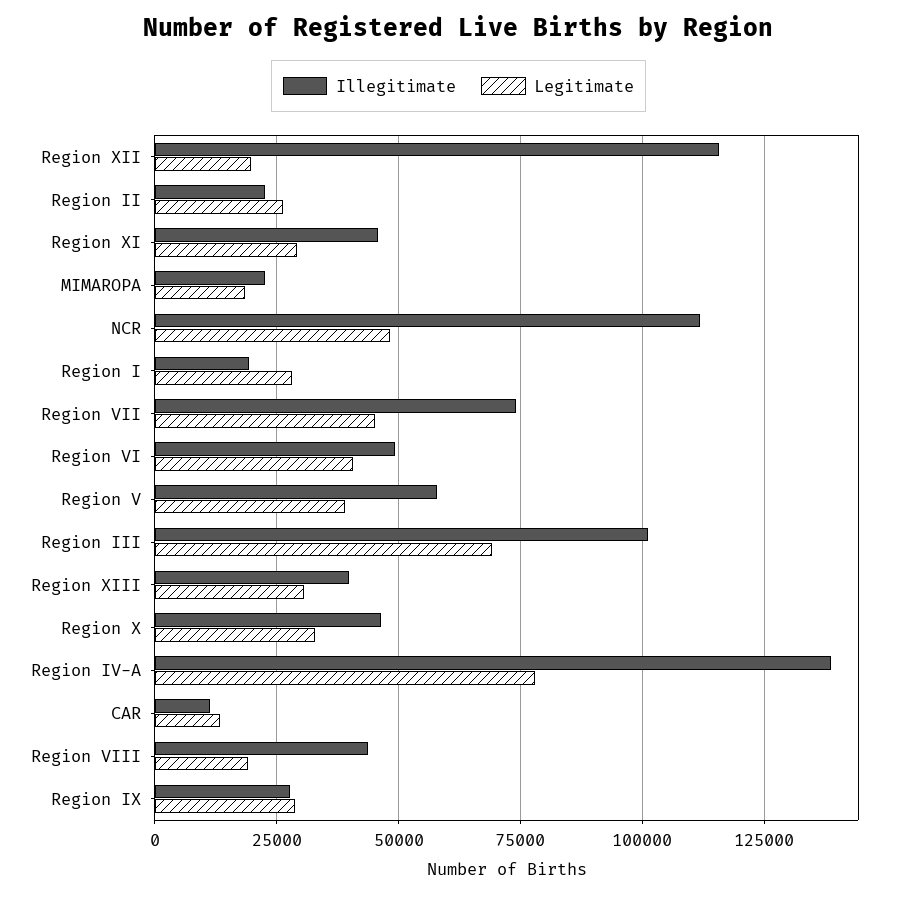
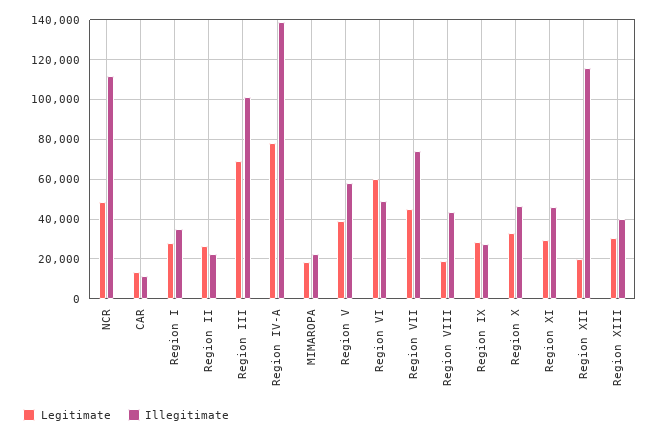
  {
    "Illegitimate": {
      "Region XII": 115000,
      "Region II": 22500,
      "Region XI": 45000,
      "MIMAROPA": 22500,
      "NCR": 112500,
-     "Region I": 20000,
+     "Region I": 35000,
      "Region VII": 75000,
      "Region VI": 50000,
      "Region V": 57500,
      "Region III": 100000,
      "Region XIII": 40000,
      "Region X": 47500,
      "Region IV-A": 137500,
      "CAR": 12500,
      "Region VIII": 42500,
      "Region IX": 27500
    },
    "Legitimate": {
      "Region XII": 20000,
      "Region II": 25000,
      "Region XI": 30000,
      "MIMAROPA": 17500,
      "NCR": 47500,
      "Region I": 27500,
      "Region VII": 45000,
-     "Region VI": 40000,
+     "Region VI": 60000,
      "Region V": 40000,
      "Region III": 70000,
      "Region XIII": 30000,
      "Region X": 32500,
      "Region IV-A": 77500,
      "CAR": 12500,
      "Region VIII": 20000,
      "Region IX": 27500
    }
  }

